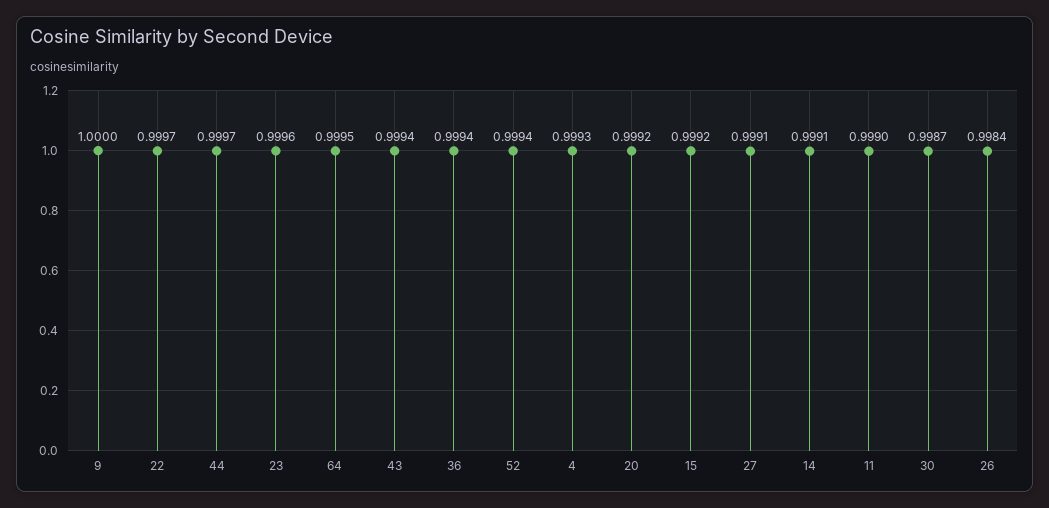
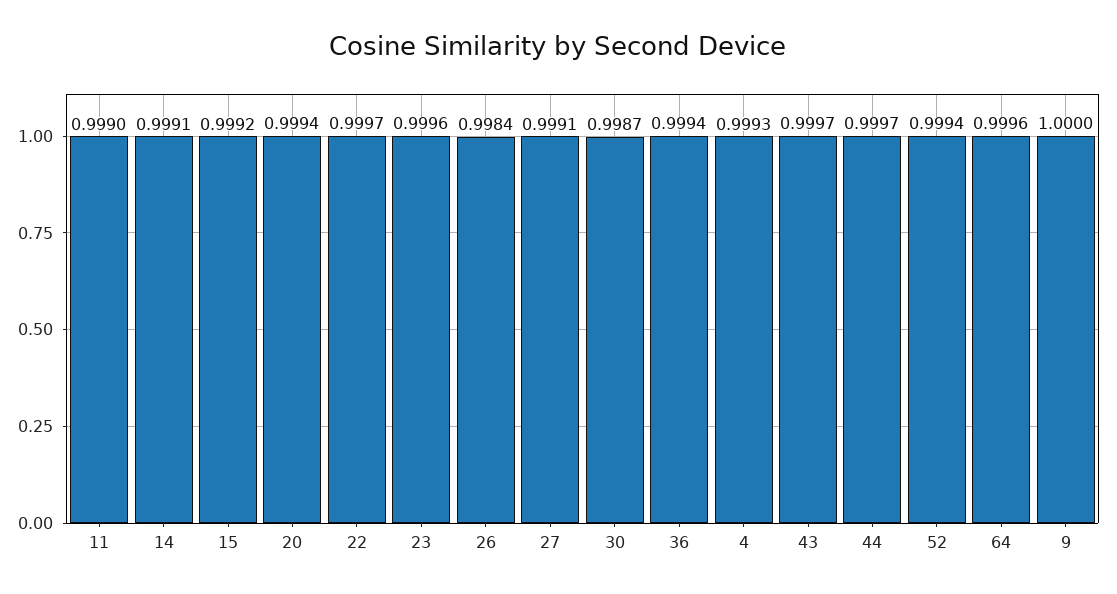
  {
    "9": 1,
    "22": 0.9997,
    "44": 0.9997,
    "23": 0.9996,
-   "64": 0.9995,
+   "64": 0.9996,
-   "43": 0.9994,
+   "43": 0.9997,
    "36": 0.9994,
    "52": 0.9994,
    "4": 0.9993,
-   "20": 0.9992,
+   "20": 0.9994,
    "15": 0.9992,
    "27": 0.9991,
    "14": 0.9991,
    "11": 0.999,
    "30": 0.9987,
    "26": 0.9984
  }

